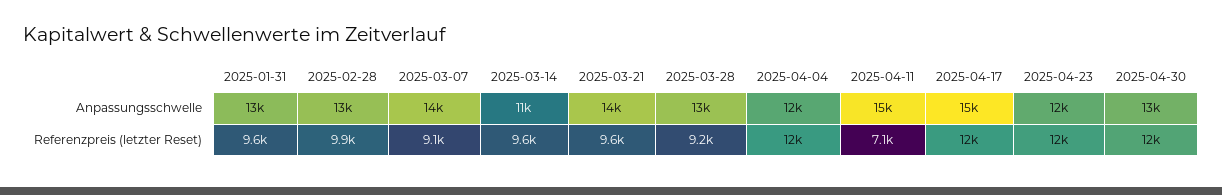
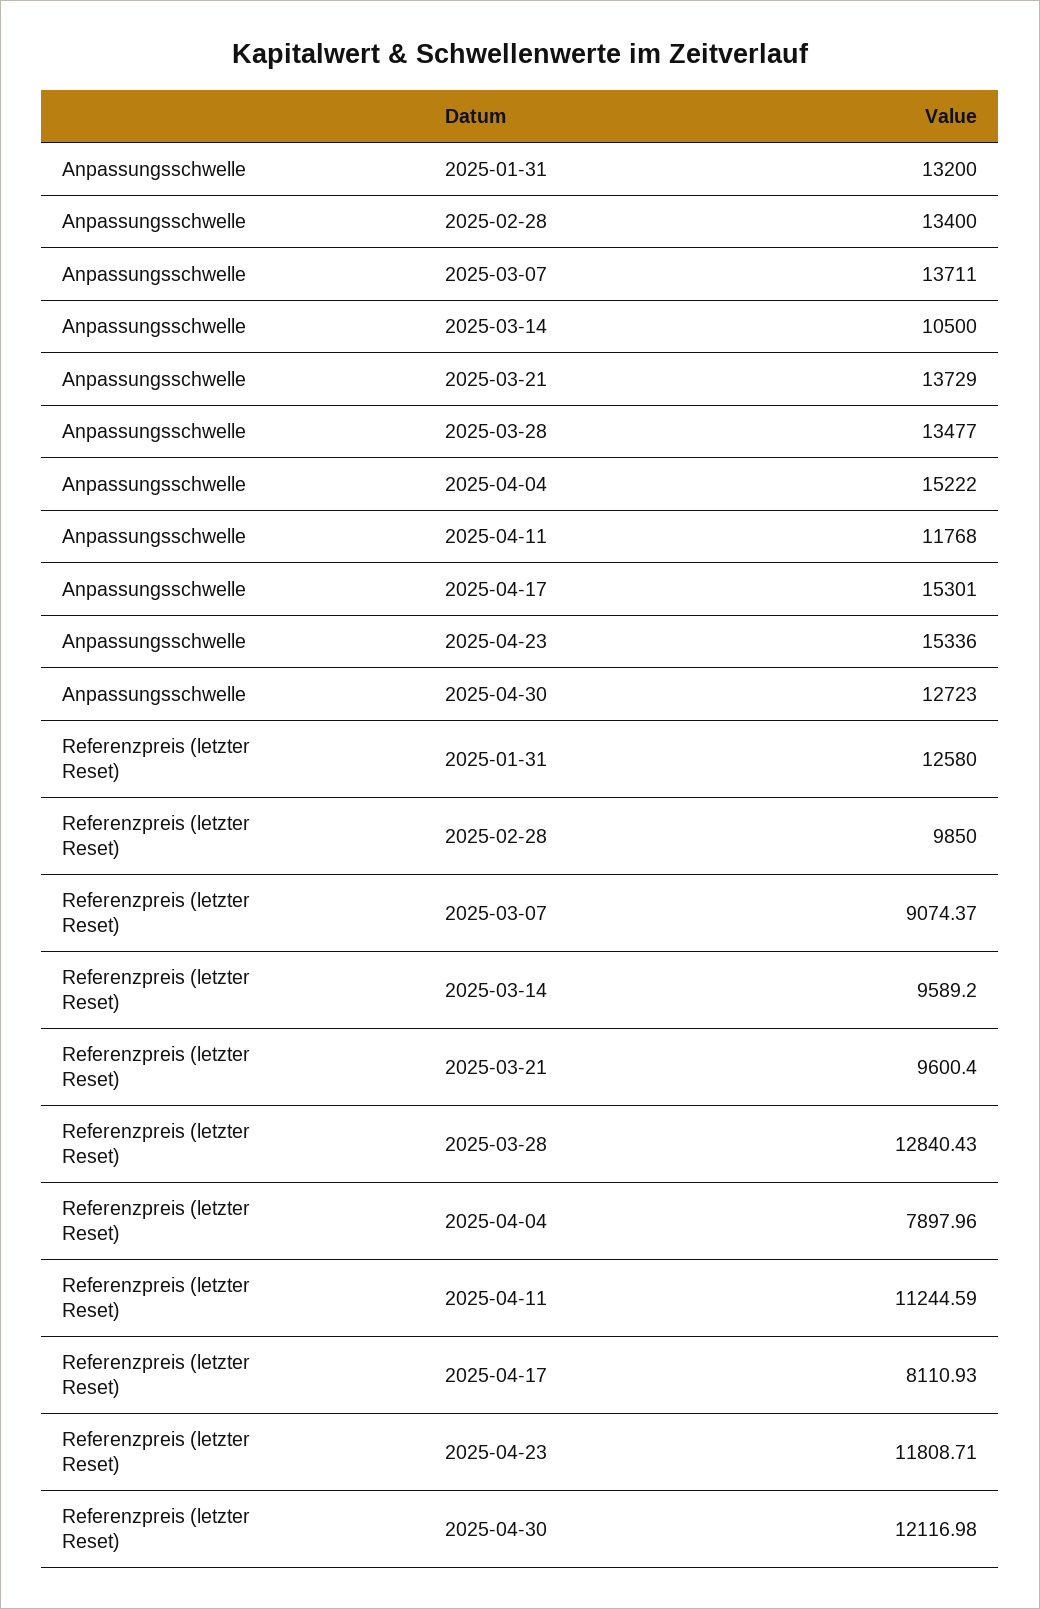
  {
    "2025-01-31": {
      "Anpassungsschwelle": 13200,
-     "Referenzpreis (letzter Reset)": 9600
+     "Referenzpreis (letzter Reset)": 12580
    },
    "2025-02-28": {
      "Anpassungsschwelle": 13400,
      "Referenzpreis (letzter Reset)": 9850
    },
    "2025-03-07": {
      "Anpassungsschwelle": 13711,
      "Referenzpreis (letzter Reset)": 9074.37
    },
    "2025-03-14": {
      "Anpassungsschwelle": 10500,
      "Referenzpreis (letzter Reset)": 9589.2
    },
    "2025-03-21": {
      "Anpassungsschwelle": 13729,
      "Referenzpreis (letzter Reset)": 9600.4
    },
    "2025-03-28": {
      "Anpassungsschwelle": 13477,
-     "Referenzpreis (letzter Reset)": 9200
+     "Referenzpreis (letzter Reset)": 12840.43
    },
    "2025-04-04": {
-     "Anpassungsschwelle": 12000,
+     "Anpassungsschwelle": 15222,
-     "Referenzpreis (letzter Reset)": 12000
+     "Referenzpreis (letzter Reset)": 7897.96
    },
    "2025-04-11": {
-     "Anpassungsschwelle": 15000,
+     "Anpassungsschwelle": 11768,
-     "Referenzpreis (letzter Reset)": 7100
+     "Referenzpreis (letzter Reset)": 11244.59
    },
    "2025-04-17": {
      "Anpassungsschwelle": 15301,
-     "Referenzpreis (letzter Reset)": 12000
+     "Referenzpreis (letzter Reset)": 8110.93
    },
    "2025-04-23": {
-     "Anpassungsschwelle": 12000,
+     "Anpassungsschwelle": 15336,
      "Referenzpreis (letzter Reset)": 11808.71
    },
    "2025-04-30": {
      "Anpassungsschwelle": 12723,
      "Referenzpreis (letzter Reset)": 12116.98
    }
  }

